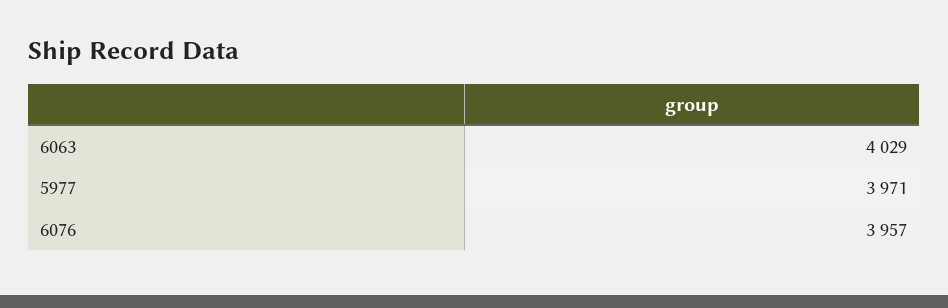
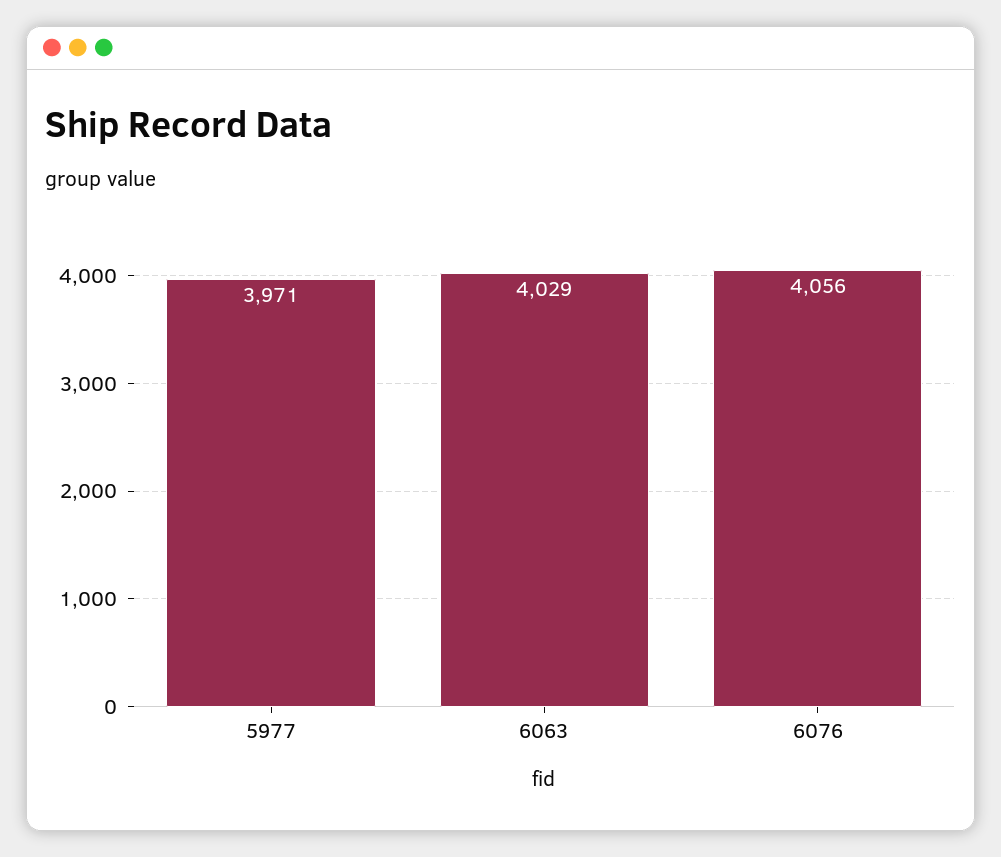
  {
    "6063": 4029,
    "5977": 3971,
-   "6076": 3957
+   "6076": 4056
  }

